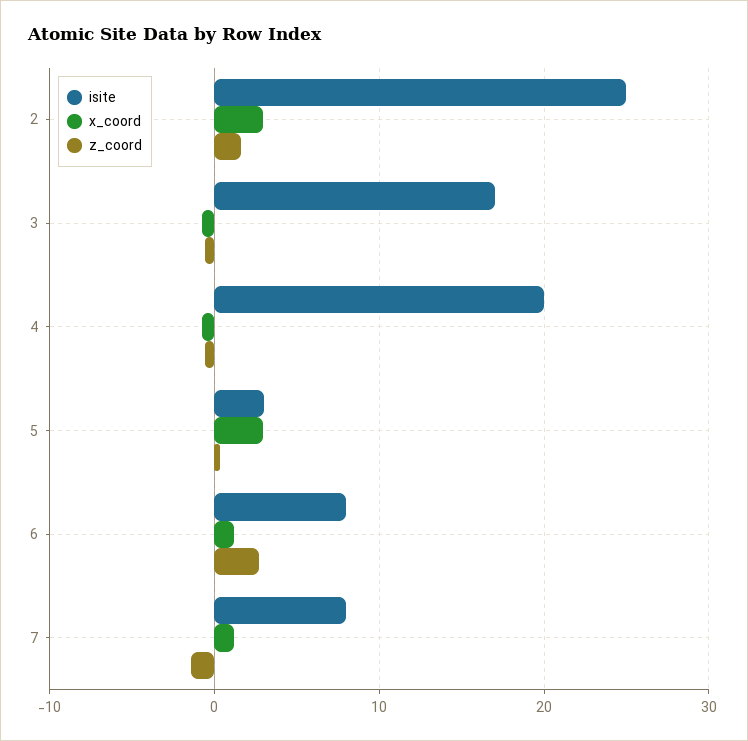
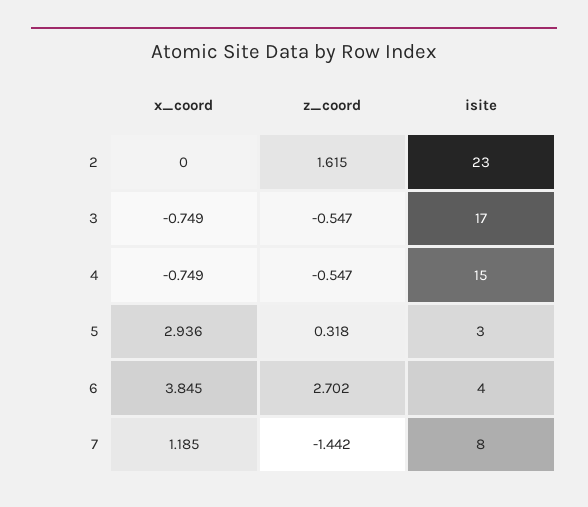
  {
    "isite": {
-     "2": 25,
+     "2": 23,
      "3": 17,
-     "4": 20,
+     "4": 15,
      "5": 3,
-     "6": 8,
+     "6": 4,
      "7": 8
    },
    "x_coord": {
-     "2": 3,
+     "2": 0,
      "3": -0.749,
      "4": -0.749,
      "5": 2.936,
-     "6": 1,
+     "6": 3.845,
      "7": 1.185
    },
    "z_coord": {
      "2": 1.615,
      "3": -0.547,
      "4": -0.547,
      "5": 0.318,
      "6": 2.702,
      "7": -1.442
    }
  }

